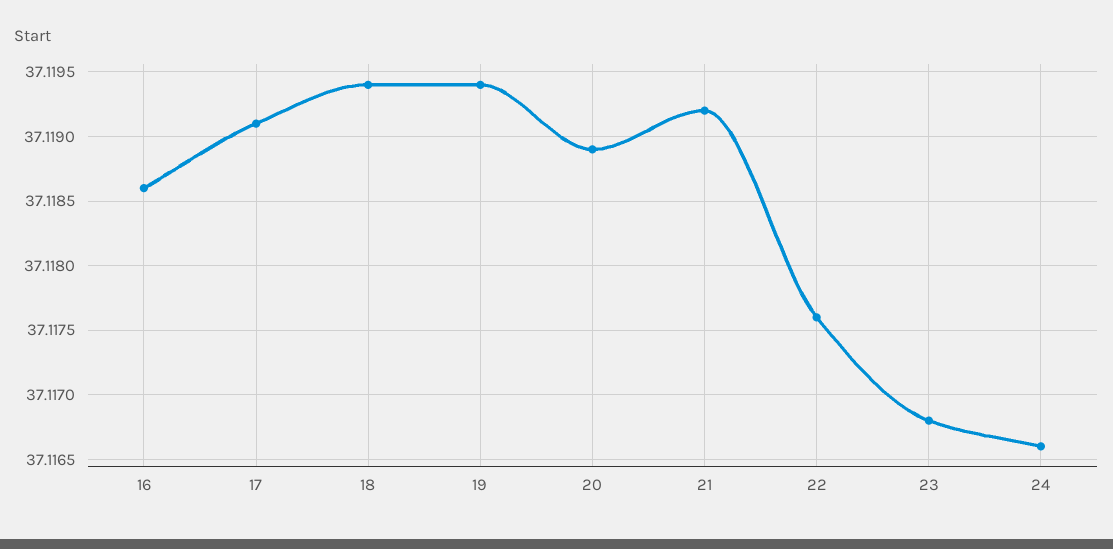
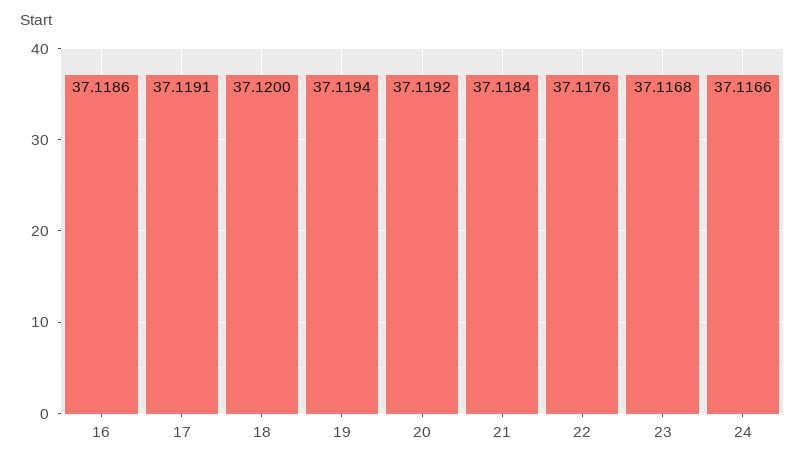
  {
    "16": 37.1186,
    "17": 37.1191,
-   "18": 37.1194,
+   "18": 37.12,
    "19": 37.1194,
-   "20": 37.1189,
+   "20": 37.1192,
-   "21": 37.1192,
+   "21": 37.1184,
    "22": 37.1176,
    "23": 37.1168,
    "24": 37.1166
  }

